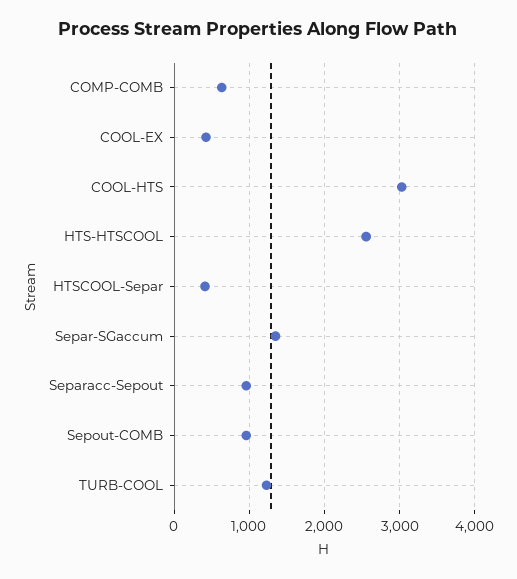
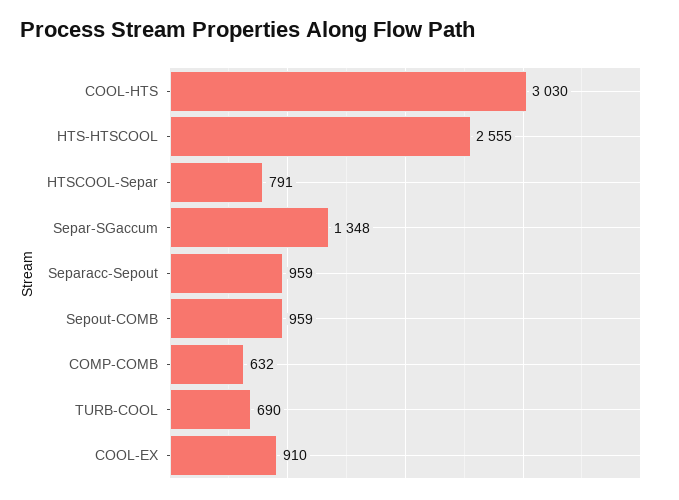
  {
    "COMP-COMB": 632,
-   "COOL-EX": 400,
+   "COOL-EX": 910,
    "COOL-HTS": 3030,
    "HTS-HTSCOOL": 2555,
-   "HTSCOOL-Separ": 400,
+   "HTSCOOL-Separ": 791,
    "Separ-SGaccum": 1348,
    "Separacc-Sepout": 959,
    "Sepout-COMB": 959,
-   "TURB-COOL": 1200
+   "TURB-COOL": 690
  }

